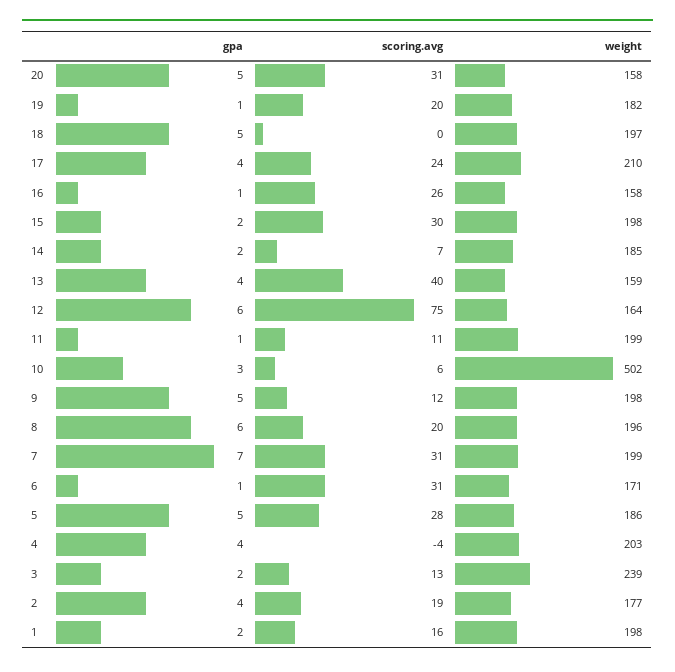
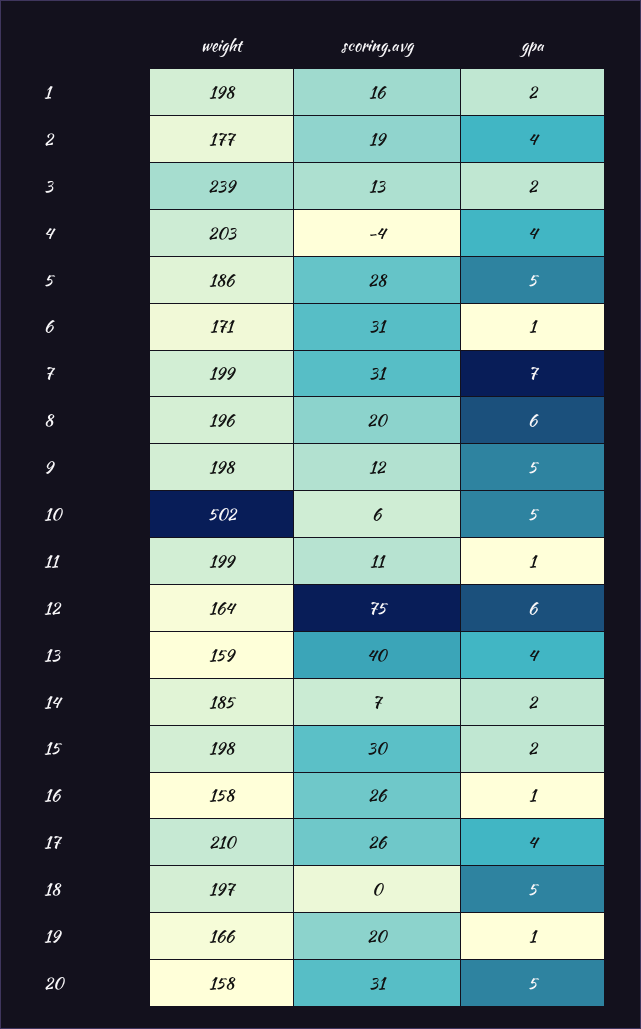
  {
    "gpa": {
      "20": 5,
      "19": 1,
      "18": 5,
      "17": 4,
      "16": 1,
      "15": 2,
      "14": 2,
      "13": 4,
      "12": 6,
      "11": 1,
-     "10": 3,
+     "10": 5,
      "9": 5,
      "8": 6,
      "7": 7,
      "6": 1,
      "5": 5,
      "4": 4,
      "3": 2,
      "2": 4,
      "1": 2
    },
    "scoring.avg": {
      "20": 31,
      "19": 20,
      "18": 0,
-     "17": 24,
+     "17": 26,
      "16": 26,
      "15": 30,
      "14": 7,
      "13": 40,
      "12": 75,
      "11": 11,
      "10": 6,
      "9": 12,
      "8": 20,
      "7": 31,
      "6": 31,
      "5": 28,
      "4": -4,
      "3": 13,
      "2": 19,
      "1": 16
    },
    "weight": {
      "20": 158,
-     "19": 182,
+     "19": 166,
      "18": 197,
      "17": 210,
      "16": 158,
      "15": 198,
      "14": 185,
      "13": 159,
      "12": 164,
      "11": 199,
      "10": 502,
      "9": 198,
      "8": 196,
      "7": 199,
      "6": 171,
      "5": 186,
      "4": 203,
      "3": 239,
      "2": 177,
      "1": 198
    }
  }

